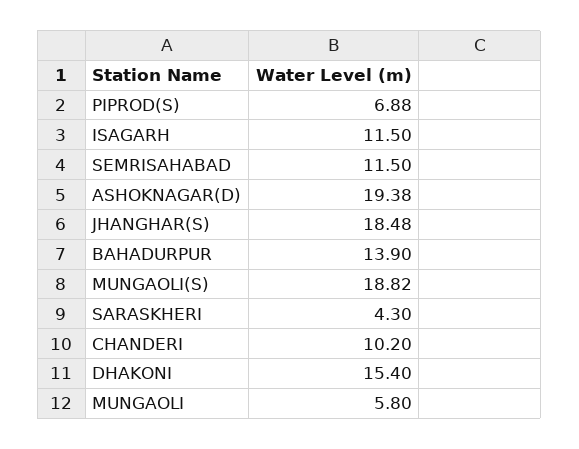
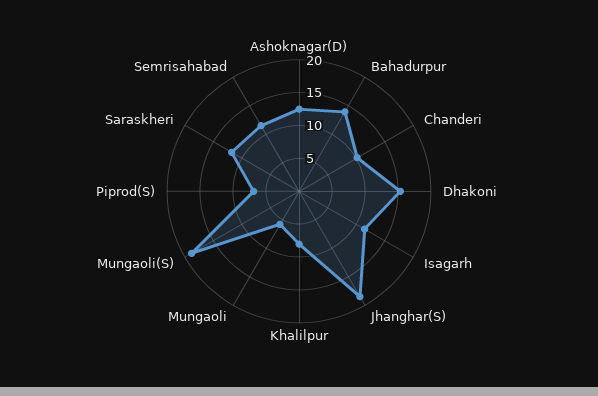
  {
    "PIPROD(S)": 6.88,
    "ISAGARH": 11.5,
    "SEMRISAHABAD": 11.5,
-   "ASHOKNAGAR(D)": 19.38,
+   "ASHOKNAGAR(D)": 12.5,
    "JHANGHAR(S)": 18.48,
    "BAHADURPUR": 13.9,
    "MUNGAOLI(S)": 18.82,
-   "SARASKHERI": 4.3,
+   "SARASKHERI": 12.5,
    "CHANDERI": 10.2,
    "DHAKONI": 15.4,
-   "MUNGAOLI": 5.8
+   "MUNGAOLI": 5.8,
+   "Khalilpur": 7.5
  }

